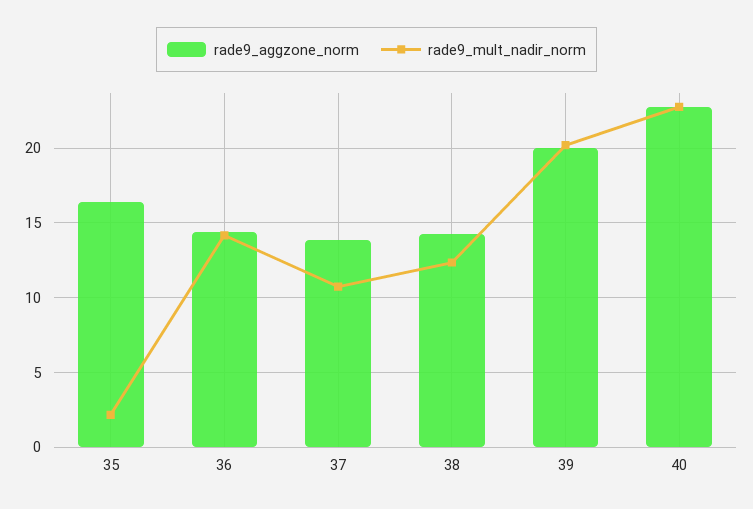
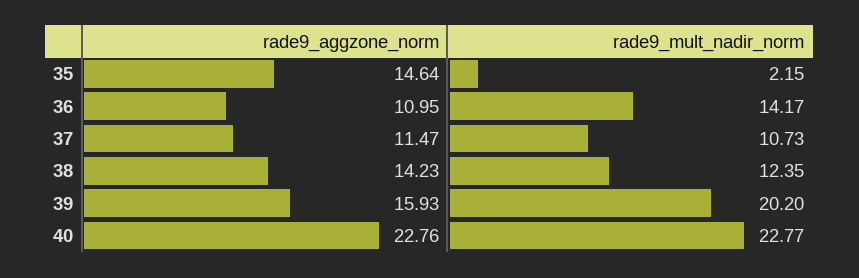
  {
    "rade9_aggzone_norm": {
-     "35": 16.5,
+     "35": 14.64,
-     "36": 14.5,
+     "36": 10.95,
-     "37": 14,
+     "37": 11.47,
      "38": 14.23,
-     "39": 20,
+     "39": 15.93,
      "40": 22.76
    },
    "rade9_mult_nadir_norm": {
      "35": 2.15,
      "36": 14.17,
      "37": 10.73,
      "38": 12.35,
      "39": 20.2,
      "40": 22.77
    }
  }

